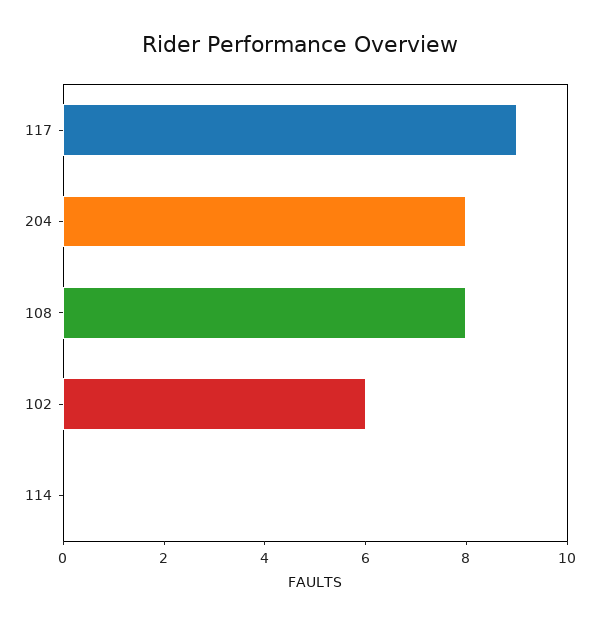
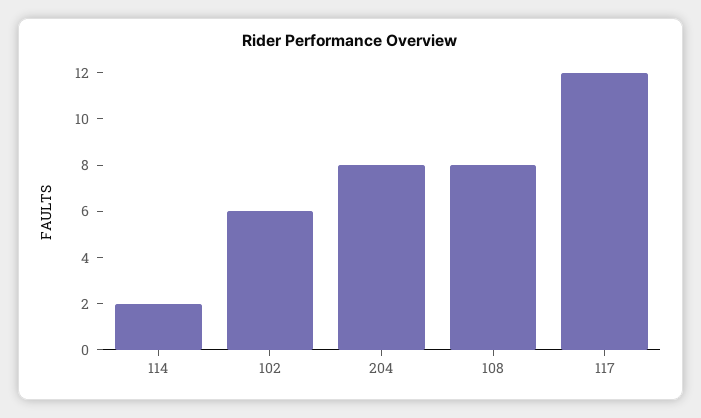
  {
-   "117": 9,
+   "117": 12,
    "204": 8,
    "108": 8,
    "102": 6,
-   "114": 0
+   "114": 2
  }

